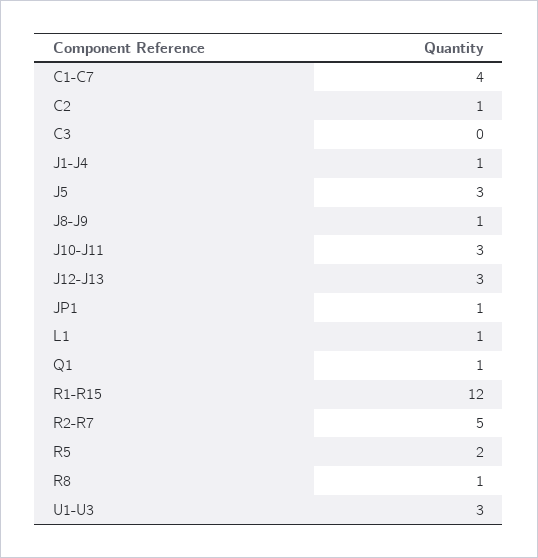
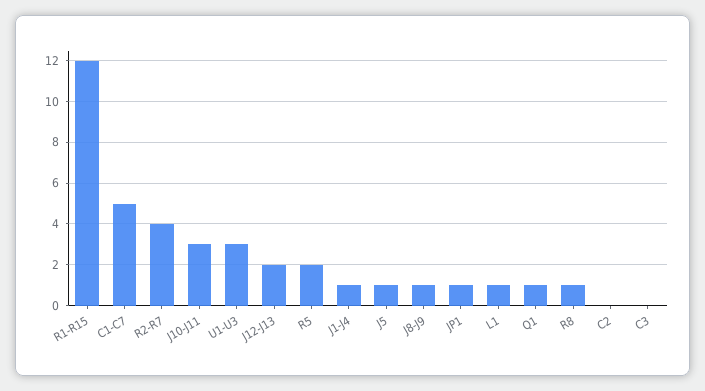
  {
-   "C1-C7": 4,
+   "C1-C7": 5,
-   "C2": 1,
+   "C2": 0,
    "C3": 0,
    "J1-J4": 1,
-   "J5": 3,
+   "J5": 1,
    "J8-J9": 1,
    "J10-J11": 3,
-   "J12-J13": 3,
+   "J12-J13": 2,
    "JP1": 1,
    "L1": 1,
    "Q1": 1,
    "R1-R15": 12,
-   "R2-R7": 5,
+   "R2-R7": 4,
    "R5": 2,
    "R8": 1,
    "U1-U3": 3
  }

